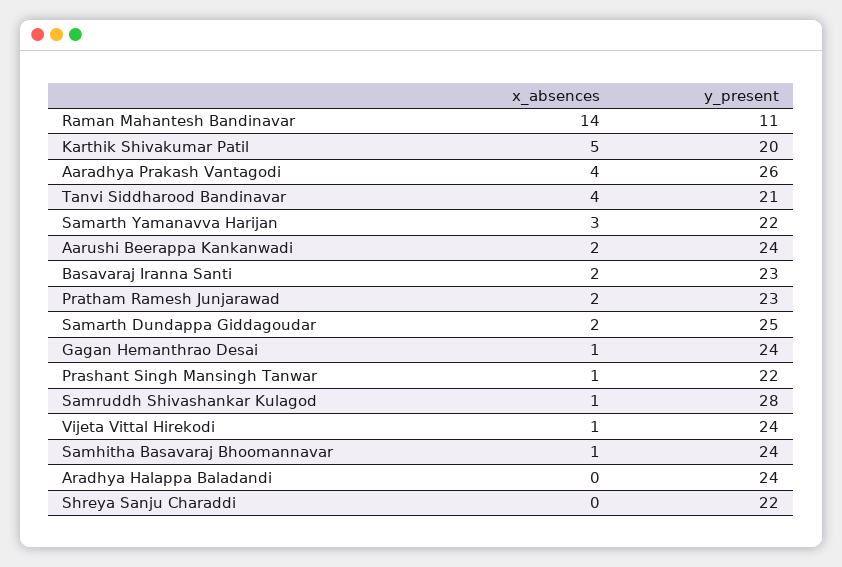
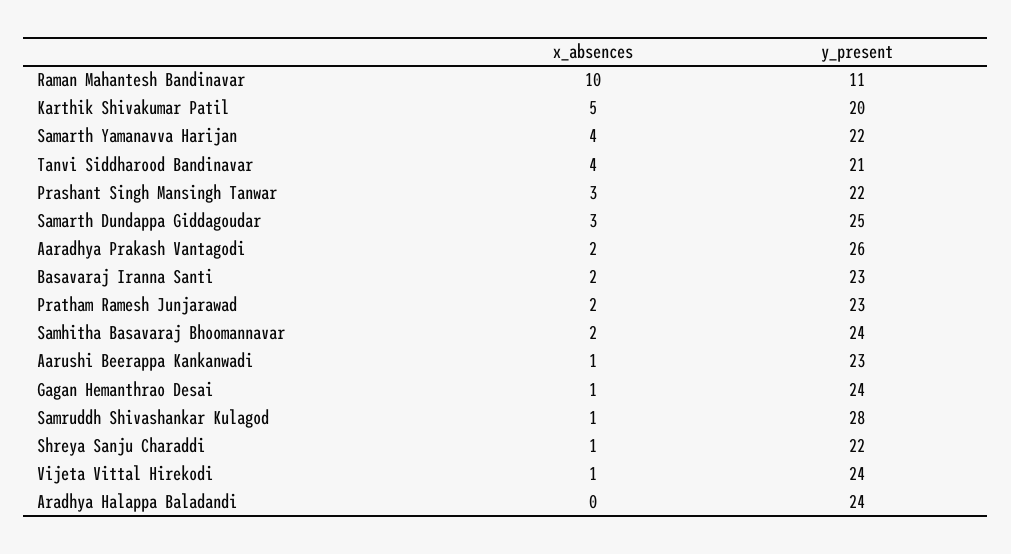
  {
    "x_absences": {
-     "Raman Mahantesh Bandinavar": 14,
+     "Raman Mahantesh Bandinavar": 10,
      "Karthik Shivakumar Patil": 5,
-     "Aaradhya Prakash Vantagodi": 4,
+     "Aaradhya Prakash Vantagodi": 2,
      "Tanvi Siddharood Bandinavar": 4,
-     "Samarth Yamanavva Harijan": 3,
+     "Samarth Yamanavva Harijan": 4,
-     "Aarushi Beerappa Kankanwadi": 2,
+     "Aarushi Beerappa Kankanwadi": 1,
      "Basavaraj Iranna Santi": 2,
      "Pratham Ramesh Junjarawad": 2,
-     "Samarth Dundappa Giddagoudar": 2,
+     "Samarth Dundappa Giddagoudar": 3,
      "Gagan Hemanthrao Desai": 1,
-     "Prashant Singh Mansingh Tanwar": 1,
+     "Prashant Singh Mansingh Tanwar": 3,
      "Samruddh Shivashankar Kulagod": 1,
      "Vijeta Vittal Hirekodi": 1,
-     "Samhitha Basavaraj Bhoomannavar": 1,
+     "Samhitha Basavaraj Bhoomannavar": 2,
      "Aradhya Halappa Baladandi": 0,
-     "Shreya Sanju Charaddi": 0
+     "Shreya Sanju Charaddi": 1
    },
    "y_present": {
      "Raman Mahantesh Bandinavar": 11,
      "Karthik Shivakumar Patil": 20,
      "Aaradhya Prakash Vantagodi": 26,
      "Tanvi Siddharood Bandinavar": 21,
      "Samarth Yamanavva Harijan": 22,
-     "Aarushi Beerappa Kankanwadi": 24,
+     "Aarushi Beerappa Kankanwadi": 23,
      "Basavaraj Iranna Santi": 23,
      "Pratham Ramesh Junjarawad": 23,
      "Samarth Dundappa Giddagoudar": 25,
      "Gagan Hemanthrao Desai": 24,
      "Prashant Singh Mansingh Tanwar": 22,
      "Samruddh Shivashankar Kulagod": 28,
      "Vijeta Vittal Hirekodi": 24,
      "Samhitha Basavaraj Bhoomannavar": 24,
      "Aradhya Halappa Baladandi": 24,
      "Shreya Sanju Charaddi": 22
    }
  }

